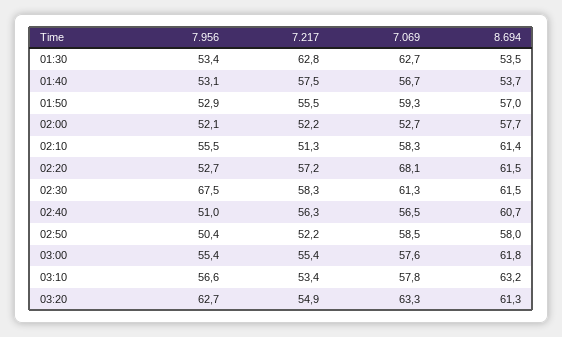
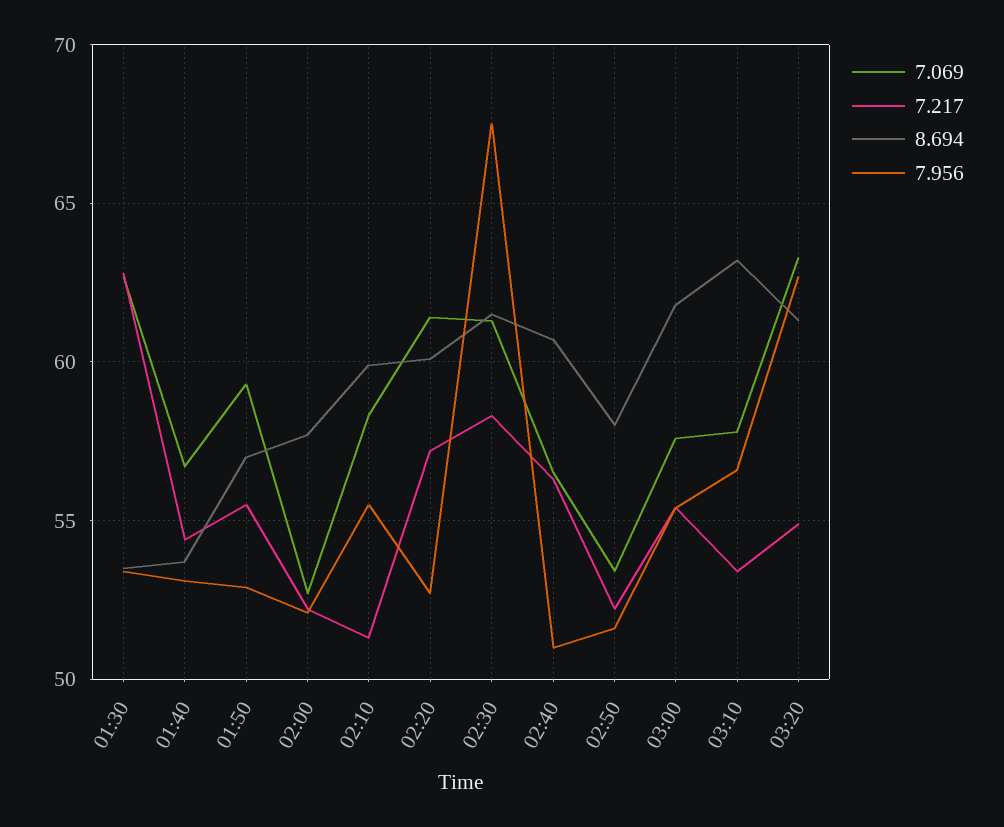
  {
    "7.956": {
      "01:30": 53.4,
      "01:40": 53.1,
      "01:50": 52.9,
      "02:00": 52.1,
      "02:10": 55.5,
      "02:20": 52.7,
      "02:30": 67.5,
      "02:40": 51,
-     "02:50": 50.4,
+     "02:50": 51.5,
      "03:00": 55.4,
      "03:10": 56.6,
      "03:20": 62.7
    },
    "7.217": {
      "01:30": 62.8,
-     "01:40": 57.5,
+     "01:40": 54.5,
      "01:50": 55.5,
      "02:00": 52.2,
      "02:10": 51.3,
      "02:20": 57.2,
      "02:30": 58.3,
      "02:40": 56.3,
      "02:50": 52.2,
      "03:00": 55.4,
      "03:10": 53.4,
      "03:20": 54.9
    },
    "7.069": {
      "01:30": 62.7,
      "01:40": 56.7,
      "01:50": 59.3,
      "02:00": 52.7,
      "02:10": 58.3,
-     "02:20": 68.1,
+     "02:20": 61.5,
      "02:30": 61.3,
      "02:40": 56.5,
-     "02:50": 58.5,
+     "02:50": 53.5,
      "03:00": 57.6,
      "03:10": 57.8,
      "03:20": 63.3
    },
    "8.694": {
      "01:30": 53.5,
      "01:40": 53.7,
      "01:50": 57,
      "02:00": 57.7,
-     "02:10": 61.4,
+     "02:10": 60,
-     "02:20": 61.5,
+     "02:20": 60,
      "02:30": 61.5,
      "02:40": 60.7,
      "02:50": 58,
      "03:00": 61.8,
      "03:10": 63.2,
      "03:20": 61.3
    }
  }

